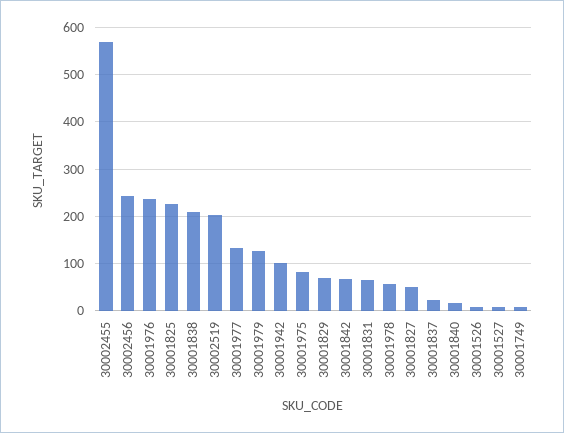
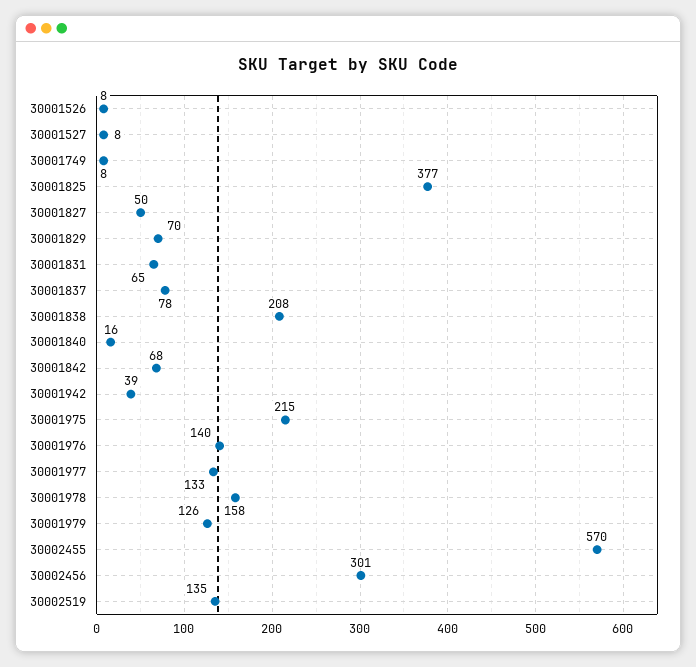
  {
    "30002455": 570,
-   "30002456": 240,
+   "30002456": 301,
-   "30001976": 240,
+   "30001976": 140,
-   "30001825": 220,
+   "30001825": 377,
    "30001838": 208,
-   "30002519": 200,
+   "30002519": 135,
    "30001977": 133,
    "30001979": 126,
-   "30001942": 100,
+   "30001942": 39,
-   "30001975": 80,
+   "30001975": 215,
    "30001829": 70,
    "30001842": 68,
    "30001831": 65,
-   "30001978": 60,
+   "30001978": 158,
    "30001827": 50,
-   "30001837": 20,
+   "30001837": 78,
    "30001840": 16,
    "30001526": 8,
    "30001527": 8,
    "30001749": 8
  }

